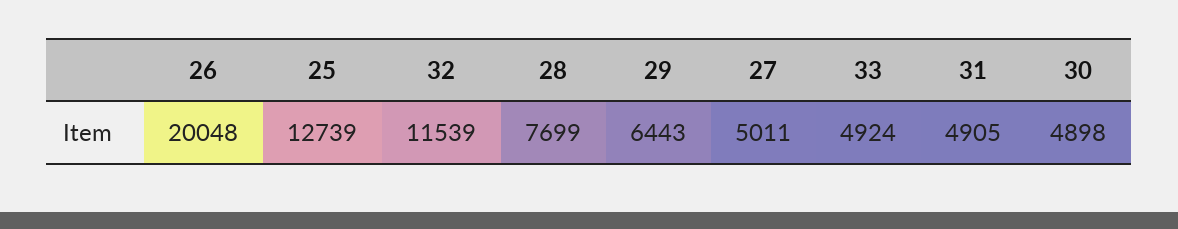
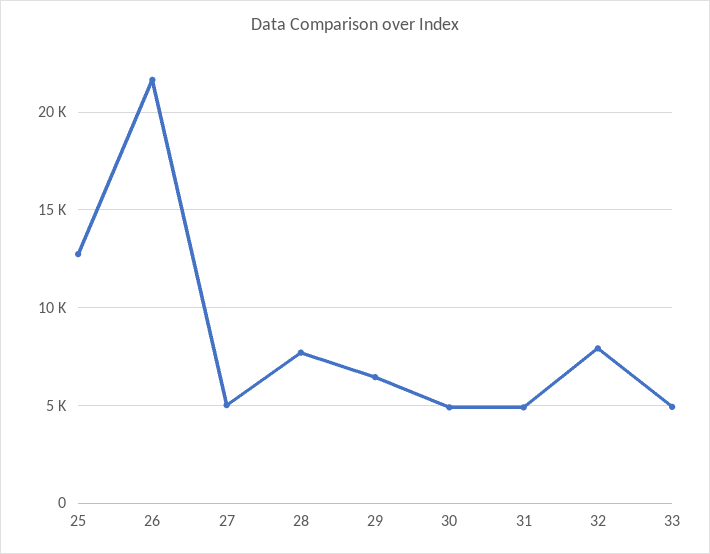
  {
-   "26": 20048,
+   "26": 21500,
    "25": 12739,
-   "32": 11539,
+   "32": 8000,
    "28": 7699,
    "29": 6443,
    "27": 5011,
    "33": 4924,
    "31": 4905,
    "30": 4898
  }

